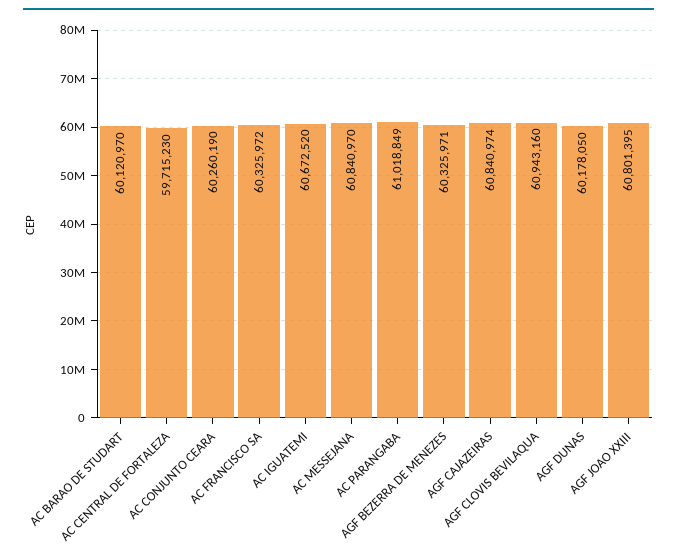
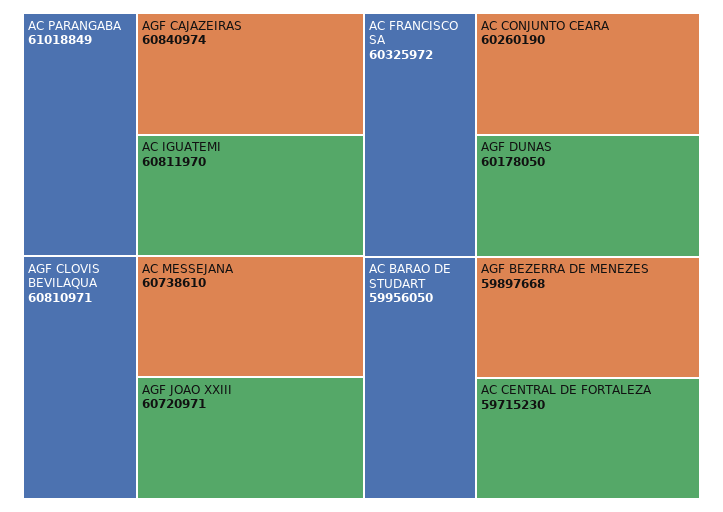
  {
-   "AC BARAO DE STUDART": 60120970,
+   "AC BARAO DE STUDART": 59956050,
    "AC CENTRAL DE FORTALEZA": 59715230,
    "AC CONJUNTO CEARA": 60260190,
    "AC FRANCISCO SA": 60325972,
-   "AC IGUATEMI": 60672520,
+   "AC IGUATEMI": 60811970,
-   "AC MESSEJANA": 60840970,
+   "AC MESSEJANA": 60738610,
    "AC PARANGABA": 61018849,
-   "AGF BEZERRA DE MENEZES": 60325971,
+   "AGF BEZERRA DE MENEZES": 59897668,
    "AGF CAJAZEIRAS": 60840974,
-   "AGF CLOVIS BEVILAQUA": 60943160,
+   "AGF CLOVIS BEVILAQUA": 60810971,
    "AGF DUNAS": 60178050,
-   "AGF JOAO XXIII": 60801395
+   "AGF JOAO XXIII": 60720971
  }

